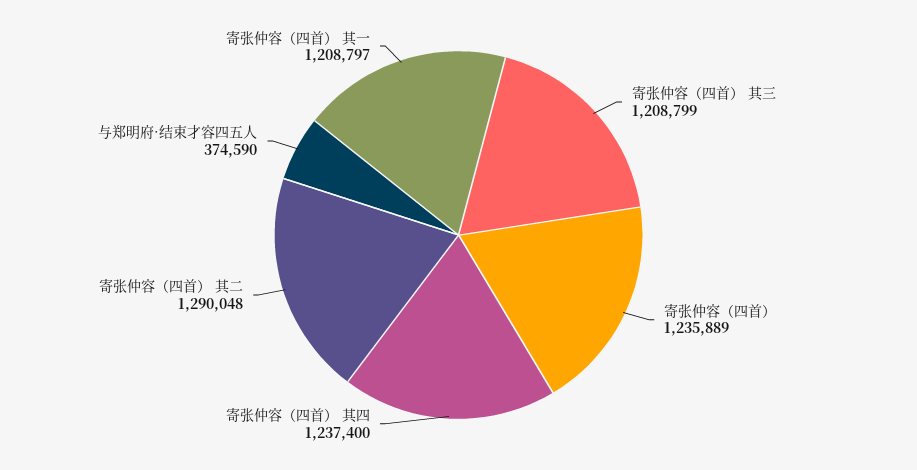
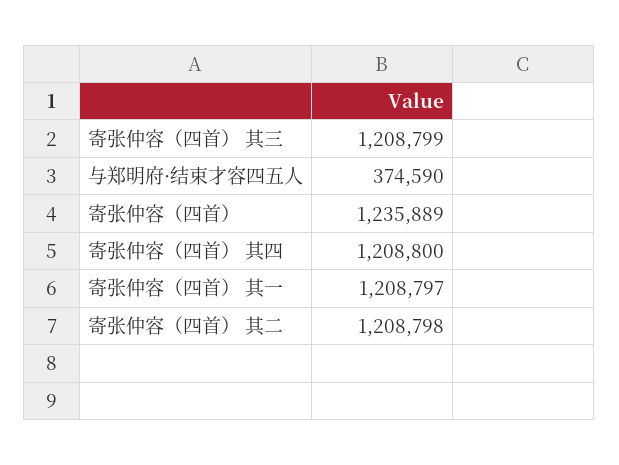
  {
    "寄张仲容（四首） 其三": 1208799,
    "寄张仲容（四首）": 1235889,
-   "寄张仲容（四首） 其四": 1237400,
+   "寄张仲容（四首） 其四": 1208800,
-   "寄张仲容（四首） 其二": 1290048,
+   "寄张仲容（四首） 其二": 1208798,
    "与郑明府·结束才容四五人": 374590,
    "寄张仲容（四首） 其一": 1208797
  }

